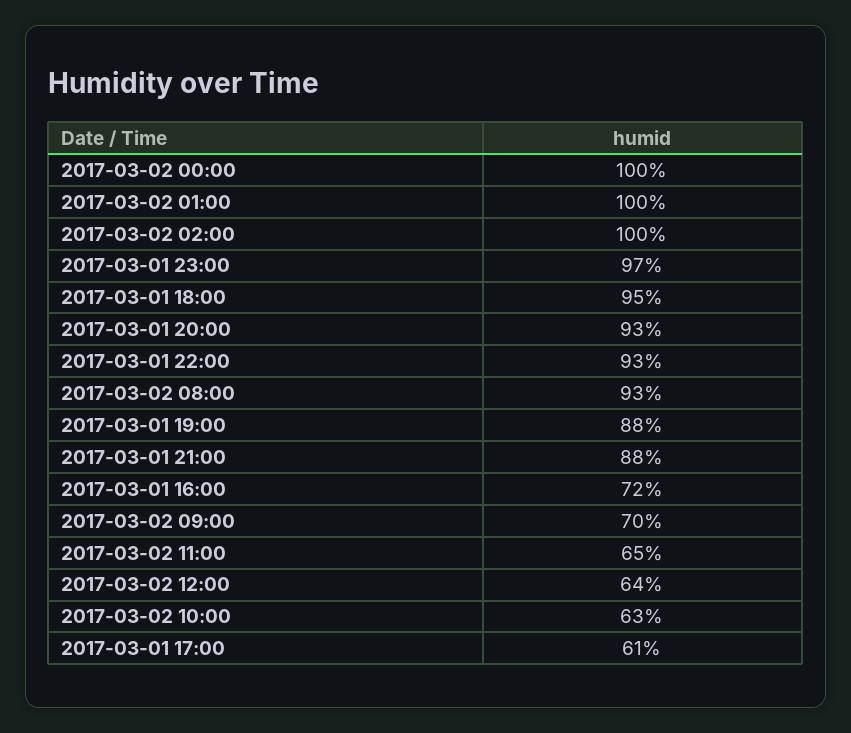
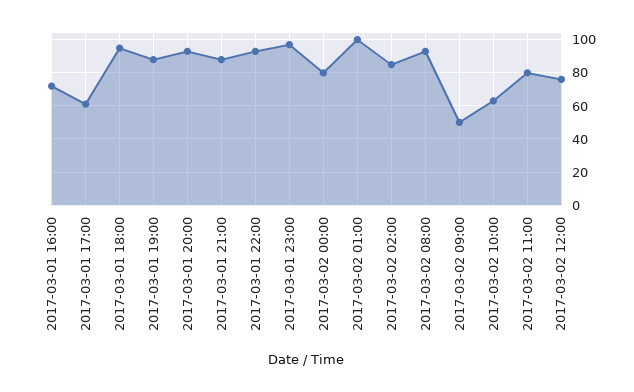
  {
-   "2017-03-02 00:00": 100,
+   "2017-03-02 00:00": 80,
    "2017-03-02 01:00": 100,
-   "2017-03-02 02:00": 100,
+   "2017-03-02 02:00": 85,
    "2017-03-01 23:00": 97,
    "2017-03-01 18:00": 95,
    "2017-03-01 20:00": 93,
    "2017-03-01 22:00": 93,
    "2017-03-02 08:00": 93,
    "2017-03-01 19:00": 88,
    "2017-03-01 21:00": 88,
    "2017-03-01 16:00": 72,
-   "2017-03-02 09:00": 70,
+   "2017-03-02 09:00": 50,
-   "2017-03-02 11:00": 65,
+   "2017-03-02 11:00": 80,
-   "2017-03-02 12:00": 64,
+   "2017-03-02 12:00": 75,
    "2017-03-02 10:00": 63,
    "2017-03-01 17:00": 61
  }

